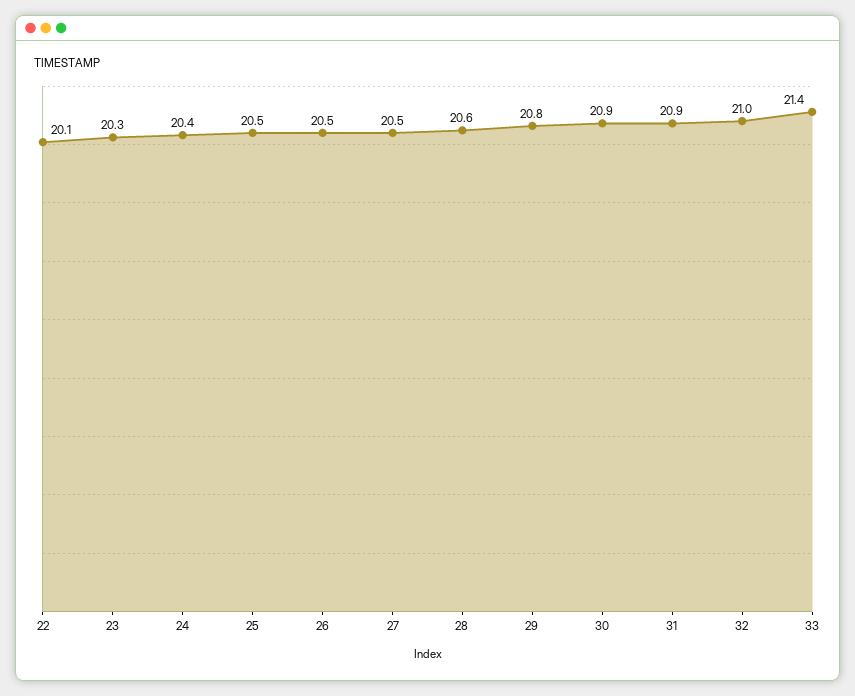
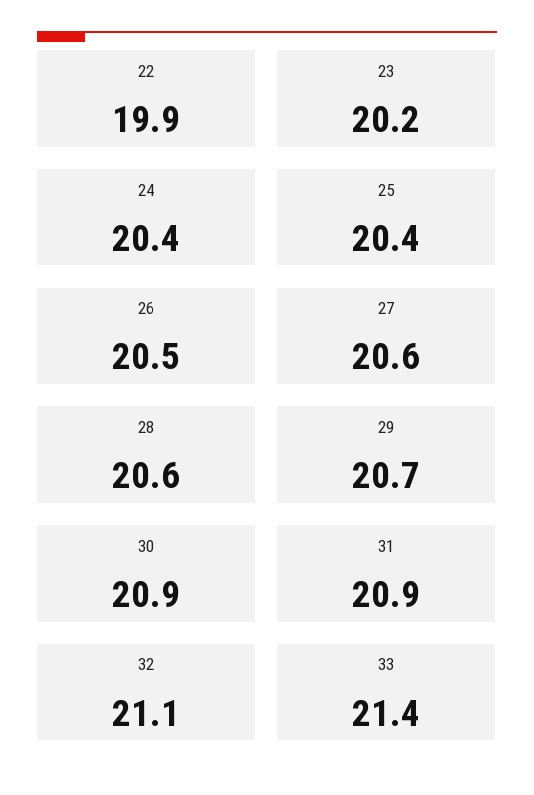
  {
-   "22": 20.1,
+   "22": 19.9,
-   "23": 20.3,
+   "23": 20.2,
    "24": 20.4,
-   "25": 20.5,
+   "25": 20.4,
    "26": 20.5,
-   "27": 20.5,
+   "27": 20.6,
    "28": 20.6,
-   "29": 20.8,
+   "29": 20.7,
    "30": 20.9,
    "31": 20.9,
-   "32": 21,
+   "32": 21.1,
    "33": 21.4
  }

